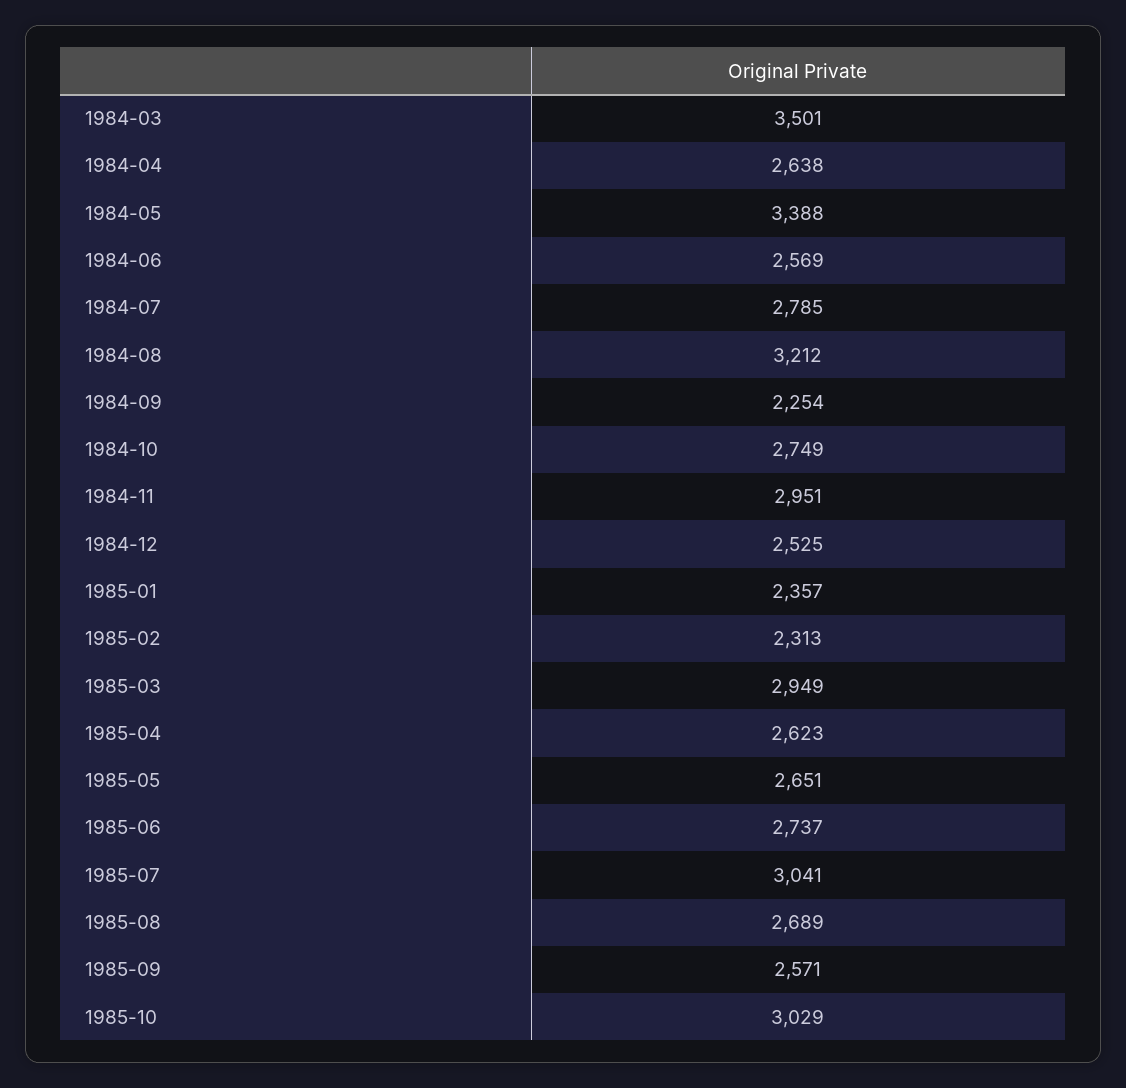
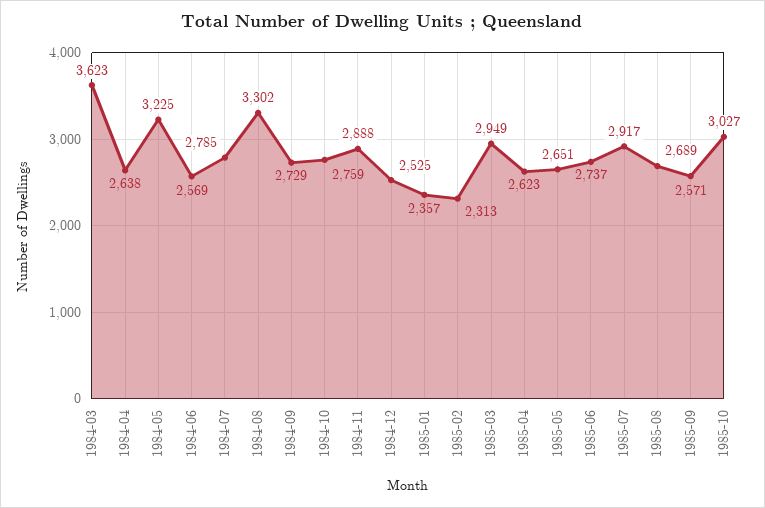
  {
-   "1984-03": 3501,
+   "1984-03": 3623,
    "1984-04": 2638,
-   "1984-05": 3388,
+   "1984-05": 3225,
    "1984-06": 2569,
    "1984-07": 2785,
-   "1984-08": 3212,
+   "1984-08": 3302,
-   "1984-09": 2254,
+   "1984-09": 2729,
-   "1984-10": 2749,
+   "1984-10": 2759,
-   "1984-11": 2951,
+   "1984-11": 2888,
    "1984-12": 2525,
    "1985-01": 2357,
    "1985-02": 2313,
    "1985-03": 2949,
    "1985-04": 2623,
    "1985-05": 2651,
    "1985-06": 2737,
-   "1985-07": 3041,
+   "1985-07": 2917,
    "1985-08": 2689,
    "1985-09": 2571,
-   "1985-10": 3029
+   "1985-10": 3027
  }

